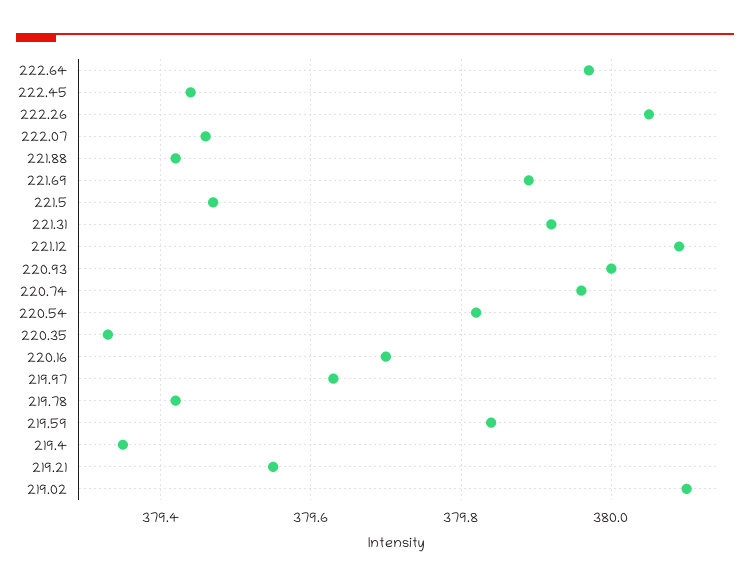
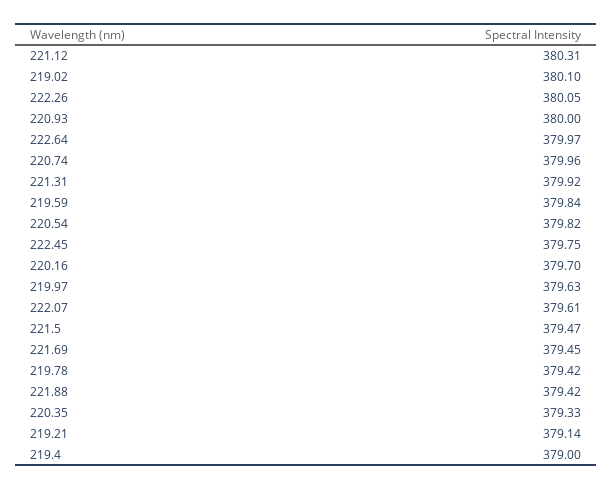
  {
    "222.64": 379.97,
-   "222.45": 379.45,
+   "222.45": 379.75,
    "222.26": 380.05,
-   "222.07": 379.45,
+   "222.07": 379.61,
    "221.88": 379.42,
-   "221.69": 379.9,
+   "221.69": 379.45,
    "221.5": 379.47,
    "221.31": 379.92,
-   "221.12": 380.1,
+   "221.12": 380.31,
    "220.93": 380,
    "220.74": 379.96,
    "220.54": 379.82,
    "220.35": 379.33,
    "220.16": 379.7,
    "219.97": 379.63,
    "219.78": 379.42,
    "219.59": 379.84,
-   "219.4": 379.35,
+   "219.4": 379,
-   "219.21": 379.55,
+   "219.21": 379.14,
    "219.02": 380.1
  }

